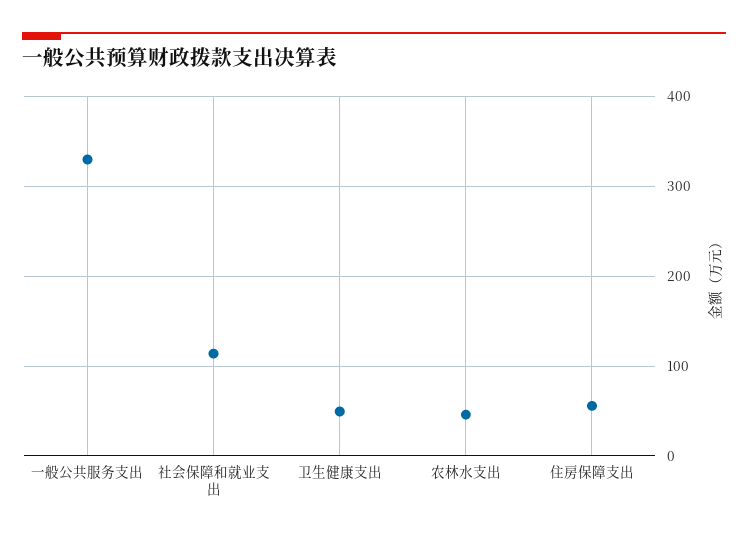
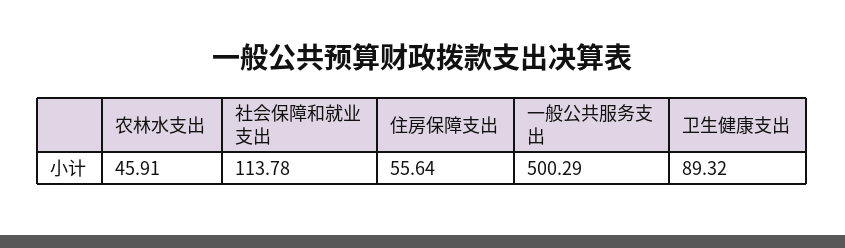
  {
-   "一般公共服务支出": 330,
+   "一般公共服务支出": 500.29,
    "社会保障和就业支出": 113.78,
-   "卫生健康支出": 50,
+   "卫生健康支出": 89.32,
    "农林水支出": 45.91,
    "住房保障支出": 55.64
  }

